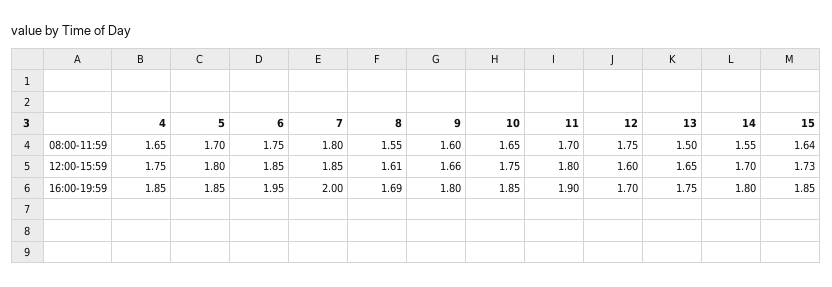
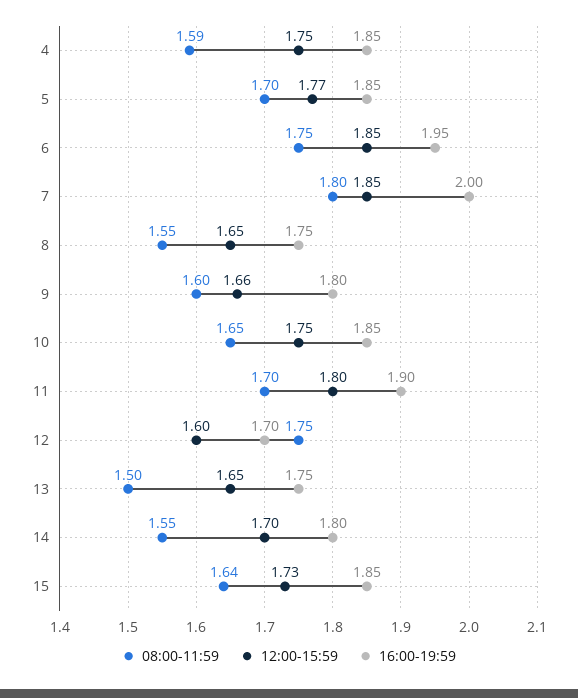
  {
    "08:00-11:59": {
-     "4": 1.65,
+     "4": 1.59,
      "5": 1.7,
      "6": 1.75,
      "7": 1.8,
      "8": 1.55,
      "9": 1.6,
      "10": 1.65,
      "11": 1.7,
      "12": 1.75,
      "13": 1.5,
      "14": 1.55,
      "15": 1.64
    },
    "12:00-15:59": {
      "4": 1.75,
-     "5": 1.8,
+     "5": 1.77,
      "6": 1.85,
      "7": 1.85,
-     "8": 1.61,
+     "8": 1.65,
      "9": 1.66,
      "10": 1.75,
      "11": 1.8,
      "12": 1.6,
      "13": 1.65,
      "14": 1.7,
      "15": 1.73
    },
    "16:00-19:59": {
      "4": 1.85,
      "5": 1.85,
      "6": 1.95,
      "7": 2,
-     "8": 1.69,
+     "8": 1.75,
      "9": 1.8,
      "10": 1.85,
      "11": 1.9,
      "12": 1.7,
      "13": 1.75,
      "14": 1.8,
      "15": 1.85
    }
  }

